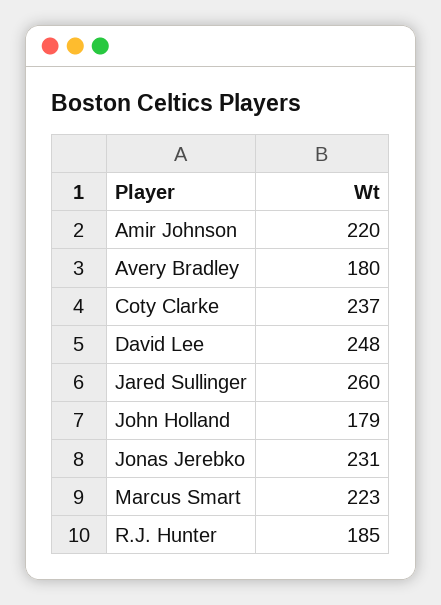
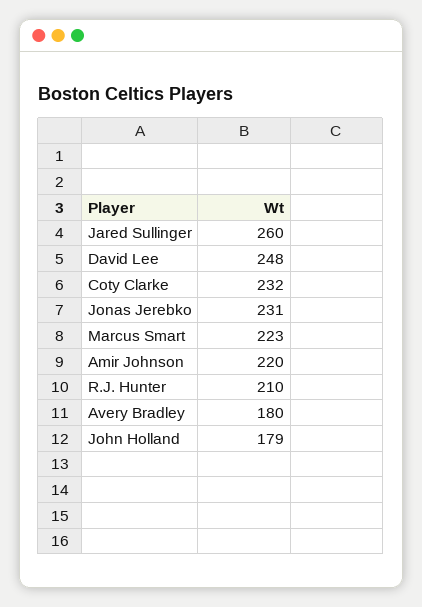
  {
    "Amir Johnson": 220,
    "Avery Bradley": 180,
-   "Coty Clarke": 237,
+   "Coty Clarke": 232,
    "David Lee": 248,
    "Jared Sullinger": 260,
    "John Holland": 179,
    "Jonas Jerebko": 231,
    "Marcus Smart": 223,
-   "R.J. Hunter": 185
+   "R.J. Hunter": 210
  }

